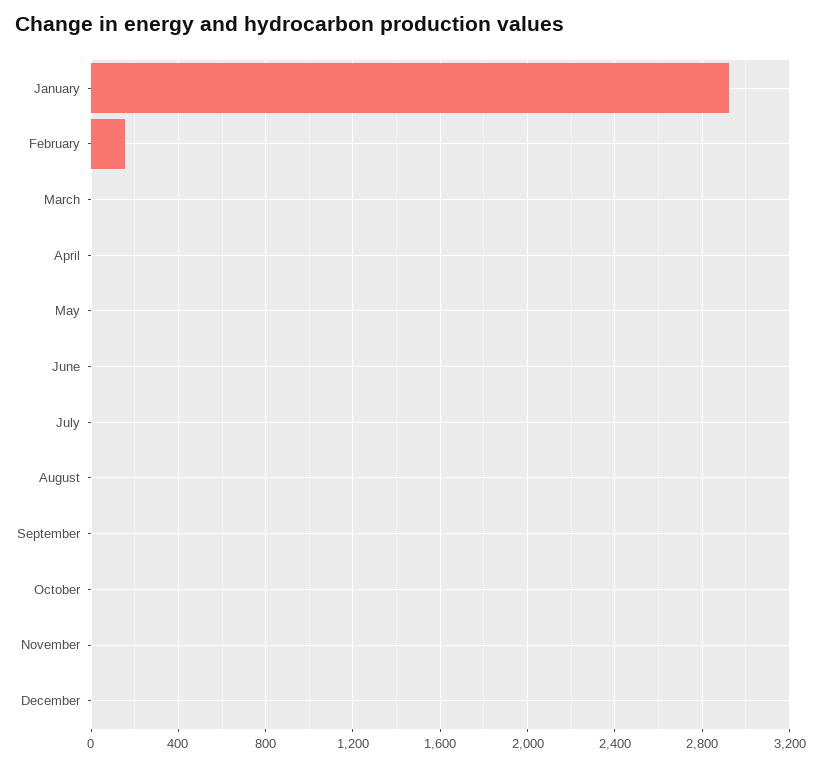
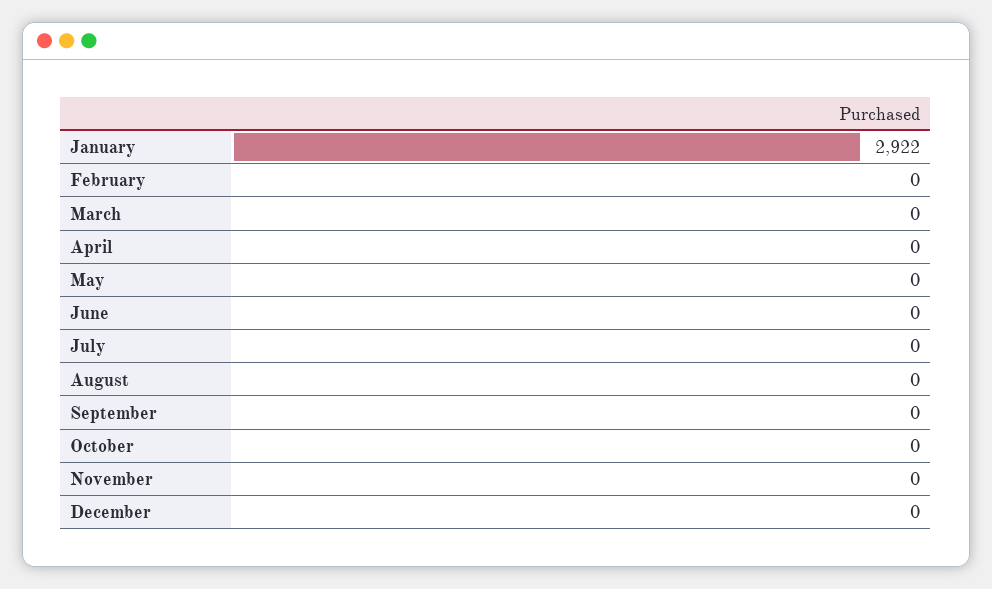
  {
    "January": 2922,
-   "February": 150,
+   "February": 0,
    "March": 0,
    "April": 0,
    "May": 0,
    "June": 0,
    "July": 0,
    "August": 0,
    "September": 0,
    "October": 0,
    "November": 0,
    "December": 0
  }

